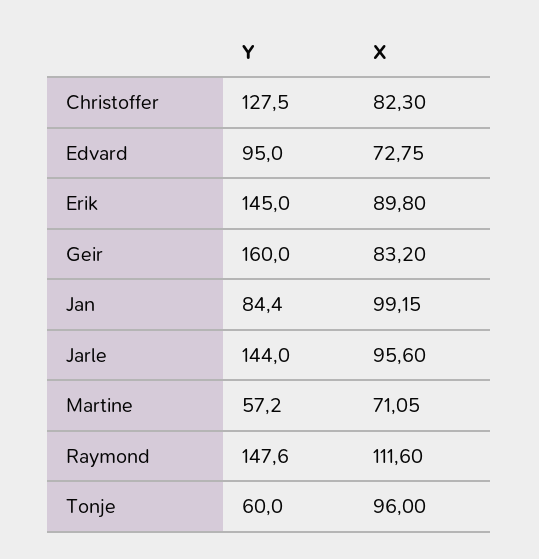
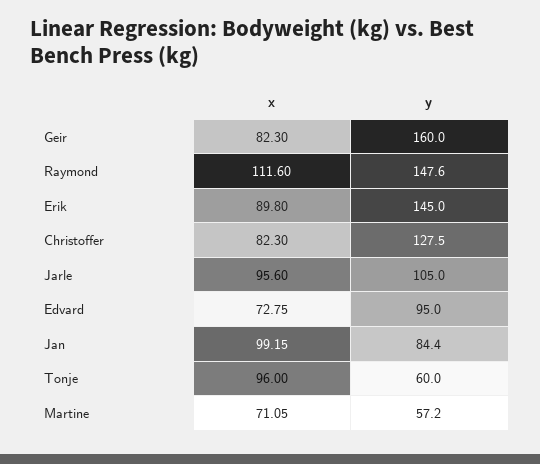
  {
    "Y": {
      "Christoffer": 127.5,
      "Edvard": 95,
      "Erik": 145,
      "Geir": 160,
      "Jan": 84.4,
-     "Jarle": 144,
+     "Jarle": 105,
      "Martine": 57.2,
      "Raymond": 147.6,
      "Tonje": 60
    },
    "X": {
      "Christoffer": 82.3,
      "Edvard": 72.75,
      "Erik": 89.8,
-     "Geir": 83.2,
+     "Geir": 82.3,
      "Jan": 99.15,
      "Jarle": 95.6,
      "Martine": 71.05,
      "Raymond": 111.6,
      "Tonje": 96
    }
  }

